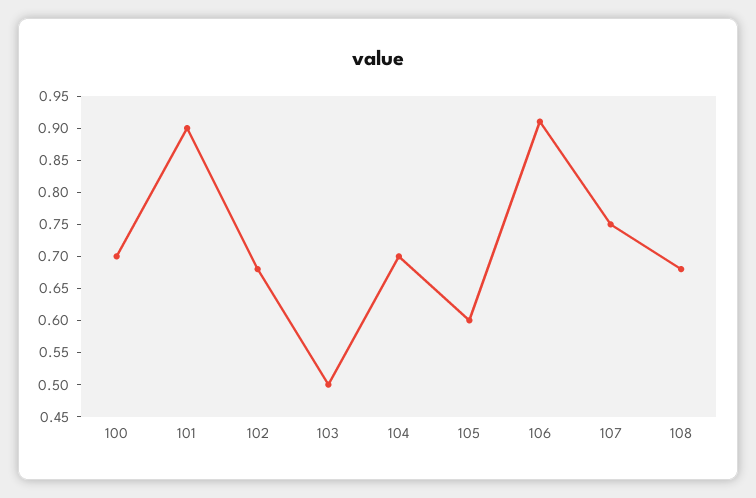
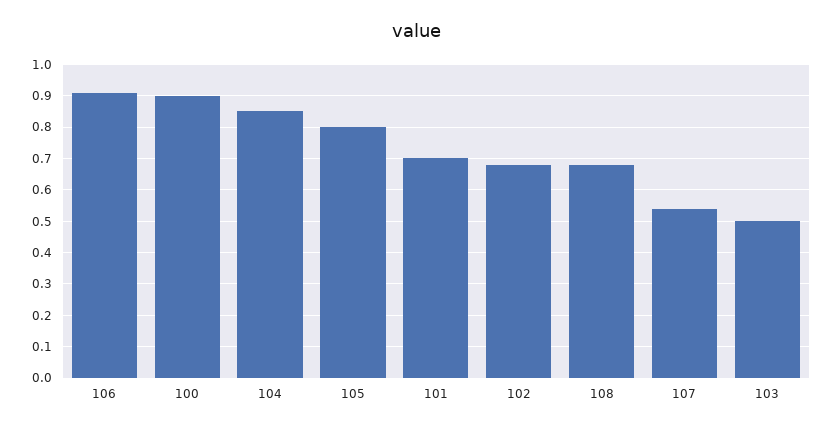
  {
-   "100": 0.7,
+   "100": 0.9,
-   "101": 0.9,
+   "101": 0.7,
    "102": 0.7,
    "103": 0.5,
-   "104": 0.7,
+   "104": 0.85,
-   "105": 0.6,
+   "105": 0.8,
    "106": 0.9,
-   "107": 0.75,
+   "107": 0.55,
    "108": 0.7
  }

